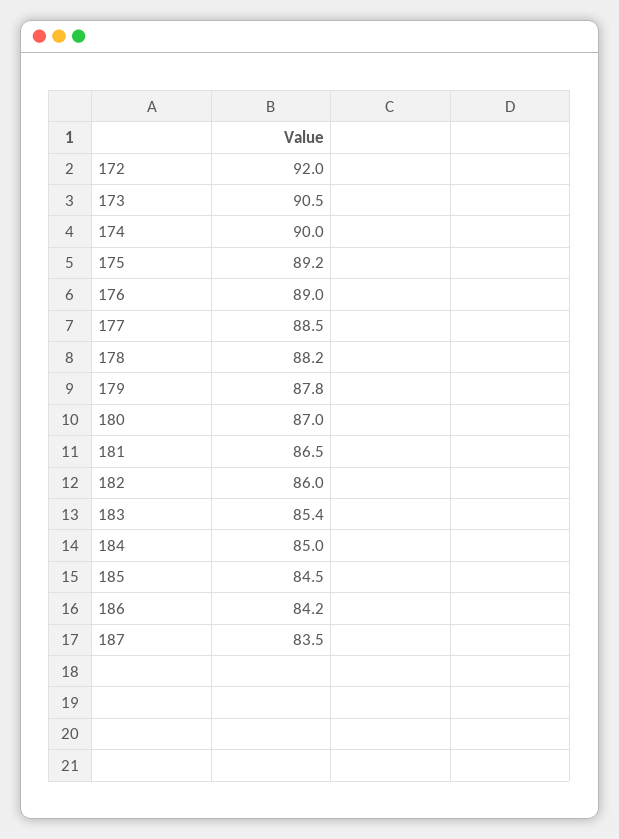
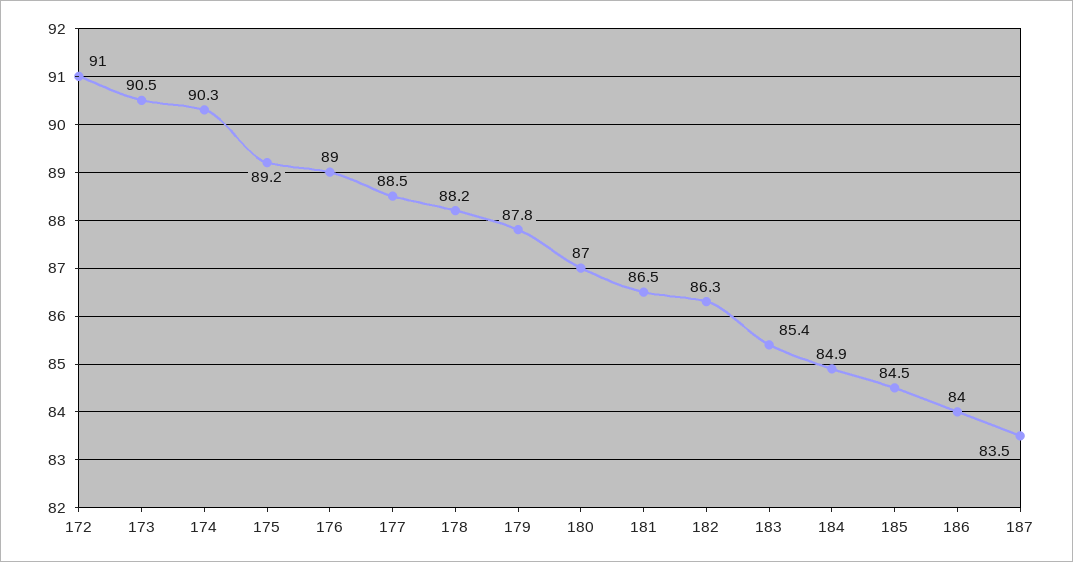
  {
-   "172": 92,
+   "172": 91,
    "173": 90.5,
-   "174": 90,
+   "174": 90.3,
    "175": 89.2,
    "176": 89,
    "177": 88.5,
    "178": 88.2,
    "179": 87.8,
    "180": 87,
    "181": 86.5,
-   "182": 86,
+   "182": 86.3,
    "183": 85.4,
-   "184": 85,
+   "184": 84.9,
    "185": 84.5,
-   "186": 84.2,
+   "186": 84,
    "187": 83.5
  }

